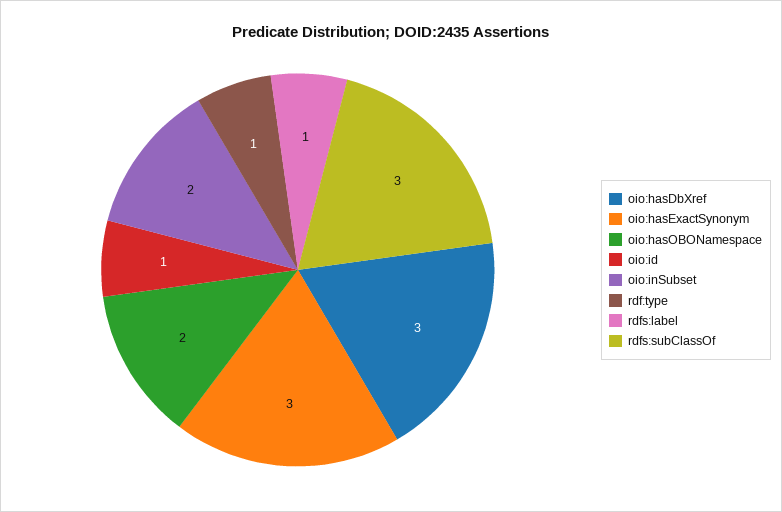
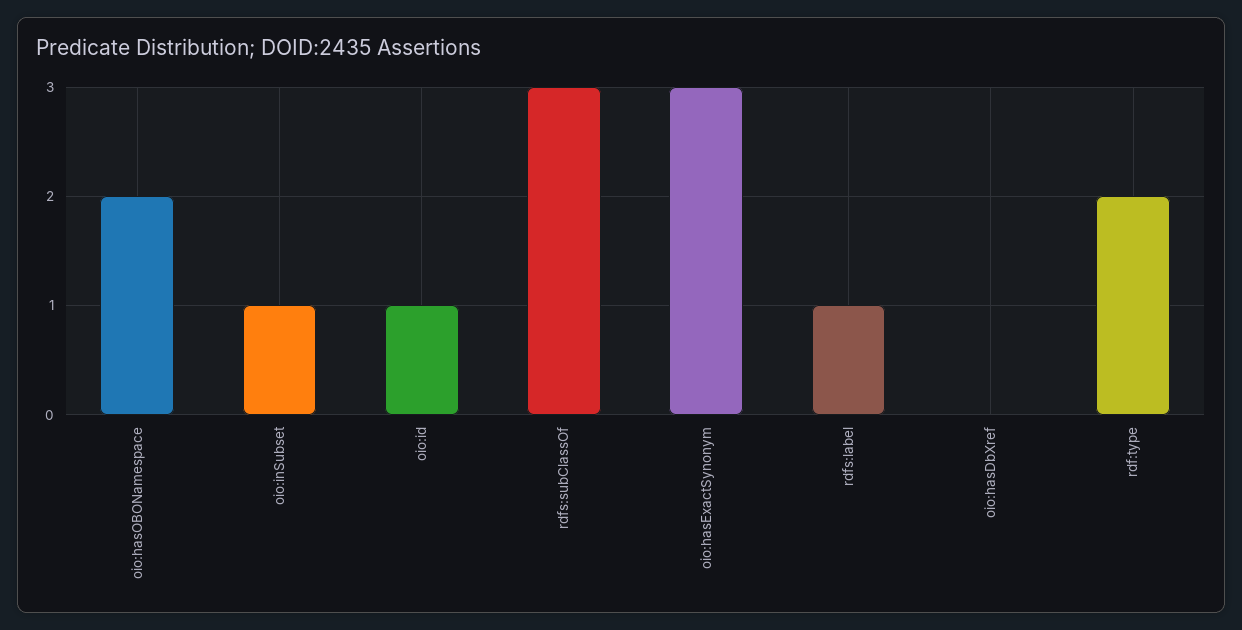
  {
-   "oio:hasDbXref": 3,
+   "oio:hasDbXref": 0,
    "oio:hasExactSynonym": 3,
    "oio:hasOBONamespace": 2,
    "oio:id": 1,
-   "oio:inSubset": 2,
+   "oio:inSubset": 1,
-   "rdf:type": 1,
+   "rdf:type": 2,
    "rdfs:label": 1,
    "rdfs:subClassOf": 3
  }

